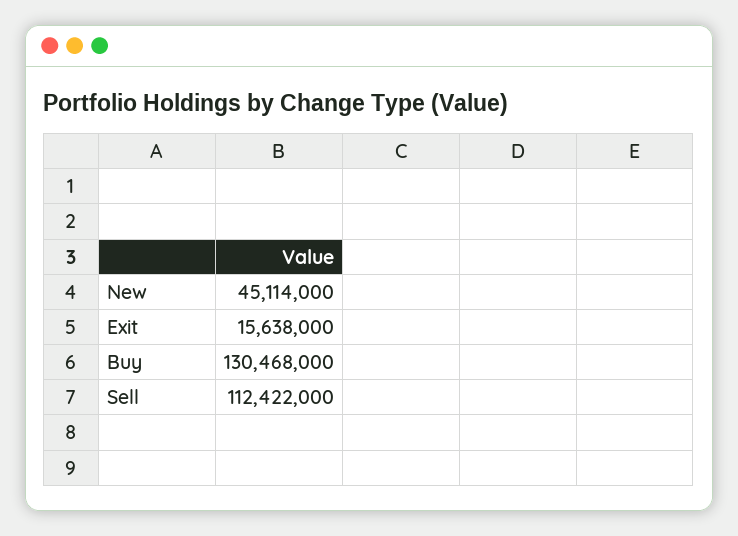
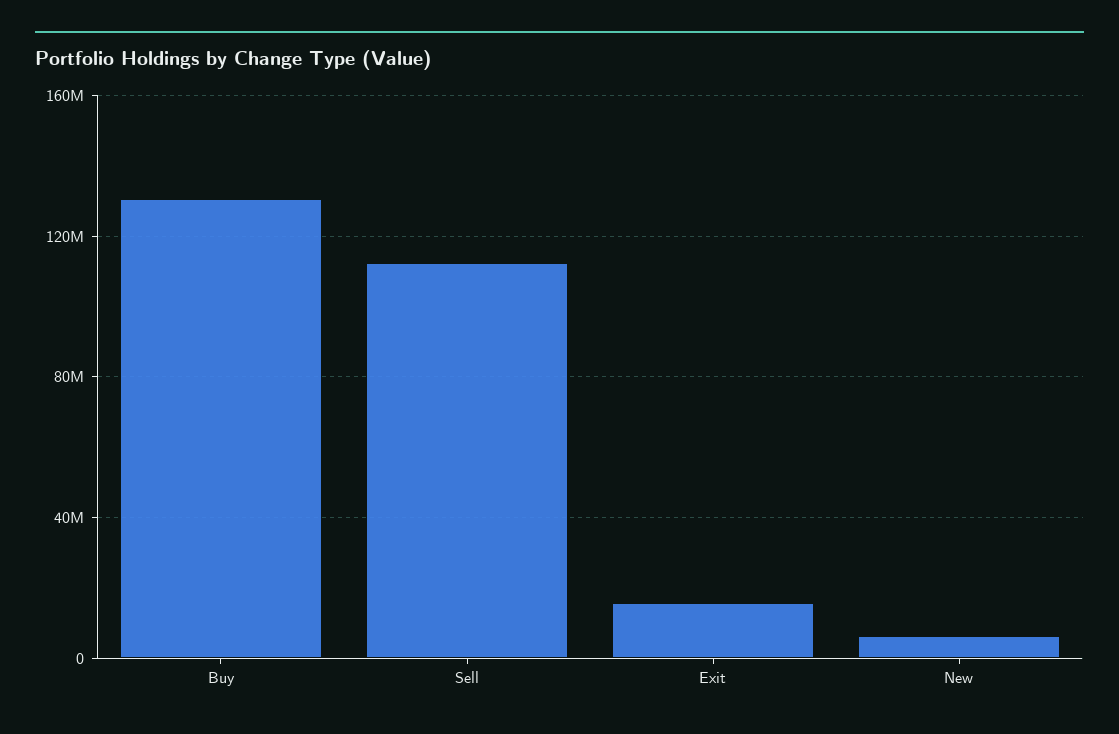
  {
-   "New": 45114000,
+   "New": 5000000,
    "Exit": 15638000,
    "Buy": 130468000,
    "Sell": 112422000
  }

